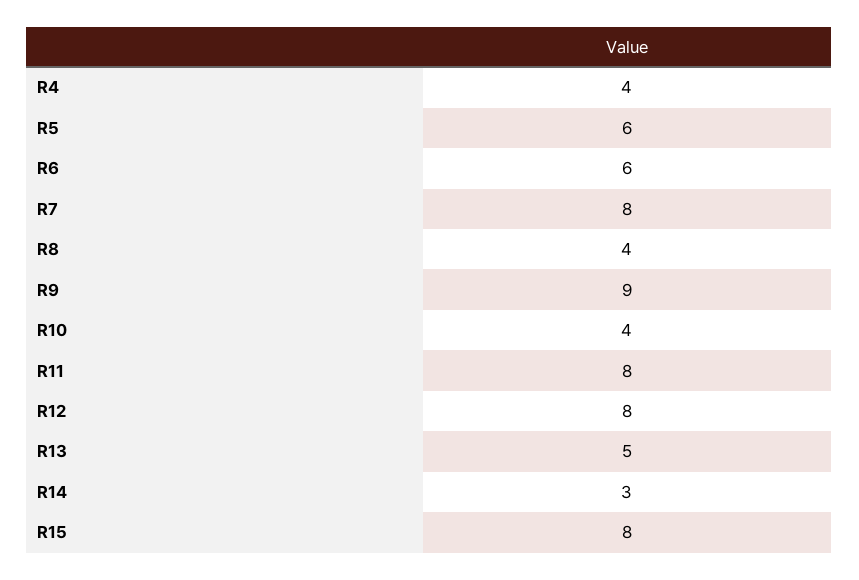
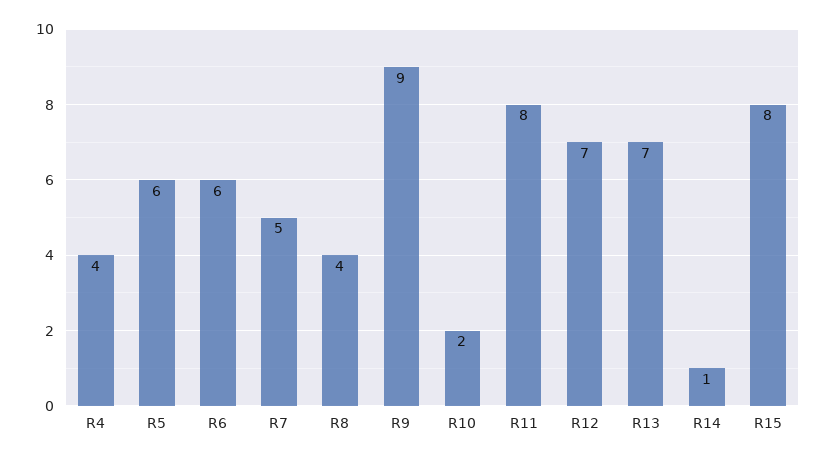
  {
    "R4": 4,
    "R5": 6,
    "R6": 6,
-   "R7": 8,
+   "R7": 5,
    "R8": 4,
    "R9": 9,
-   "R10": 4,
+   "R10": 2,
    "R11": 8,
-   "R12": 8,
+   "R12": 7,
-   "R13": 5,
+   "R13": 7,
-   "R14": 3,
+   "R14": 1,
    "R15": 8
  }

